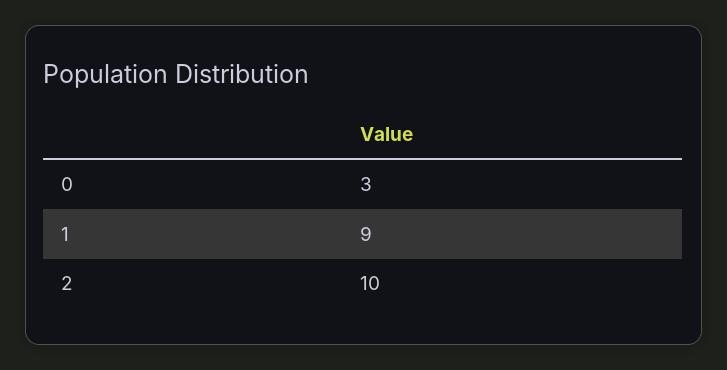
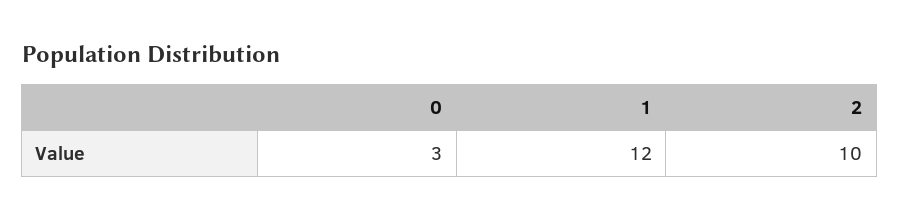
  {
    "0": 3,
-   "1": 9,
+   "1": 12,
    "2": 10
  }

